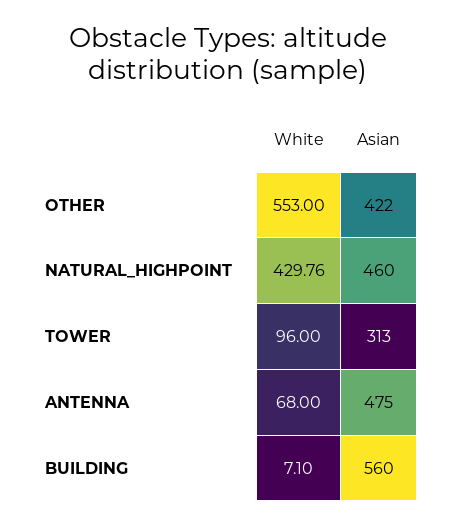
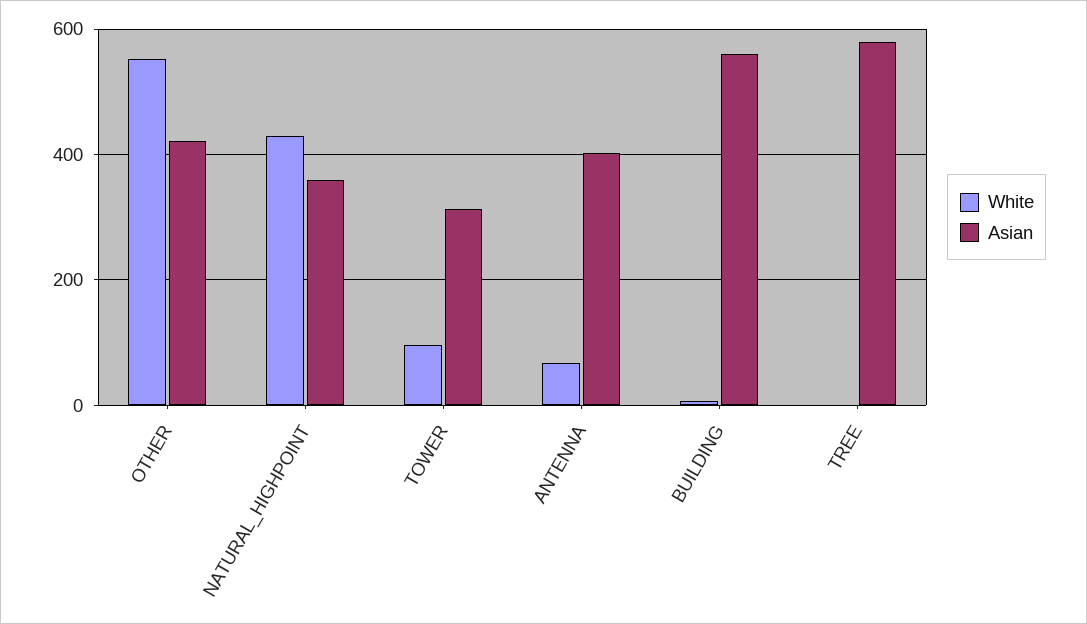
  {
    "White": {
      "OTHER": 553,
      "NATURAL_HIGHPOINT": 429.76,
      "TOWER": 96,
      "ANTENNA": 68,
-     "BUILDING": 7.1
+     "BUILDING": 7.1,
+     "TREE": 0
    },
    "Asian": {
      "OTHER": 422,
-     "NATURAL_HIGHPOINT": 460,
+     "NATURAL_HIGHPOINT": 360,
      "TOWER": 313,
-     "ANTENNA": 475,
+     "ANTENNA": 400,
-     "BUILDING": 560
+     "BUILDING": 560,
+     "TREE": 580
    }
  }

